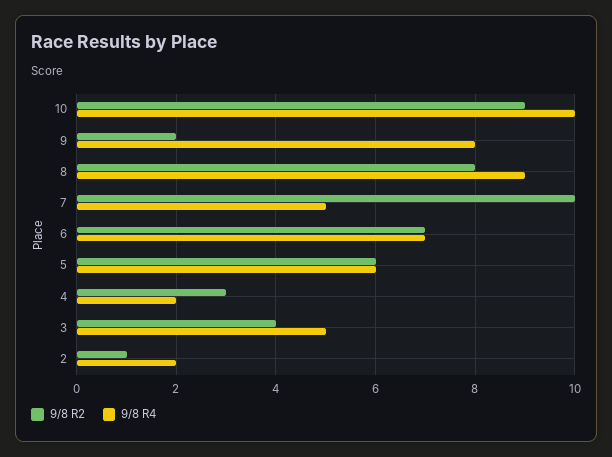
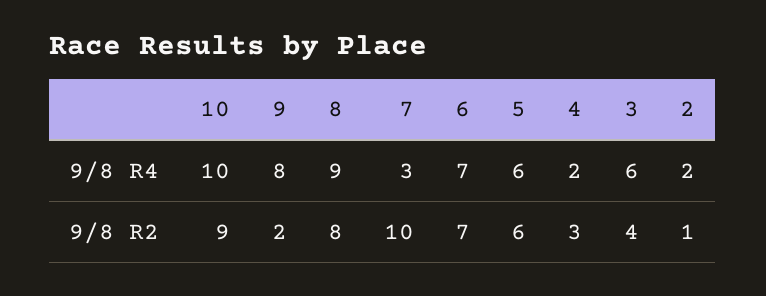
  {
    "9/8 R2": {
      "10": 9,
      "9": 2,
      "8": 8,
      "7": 10,
      "6": 7,
      "5": 6,
      "4": 3,
      "3": 4,
      "2": 1
    },
    "9/8 R4": {
      "10": 10,
      "9": 8,
      "8": 9,
-     "7": 5,
+     "7": 3,
      "6": 7,
      "5": 6,
      "4": 2,
-     "3": 5,
+     "3": 6,
      "2": 2
    }
  }

